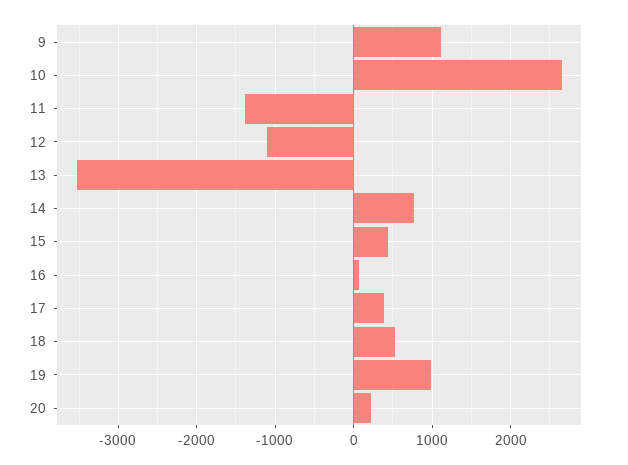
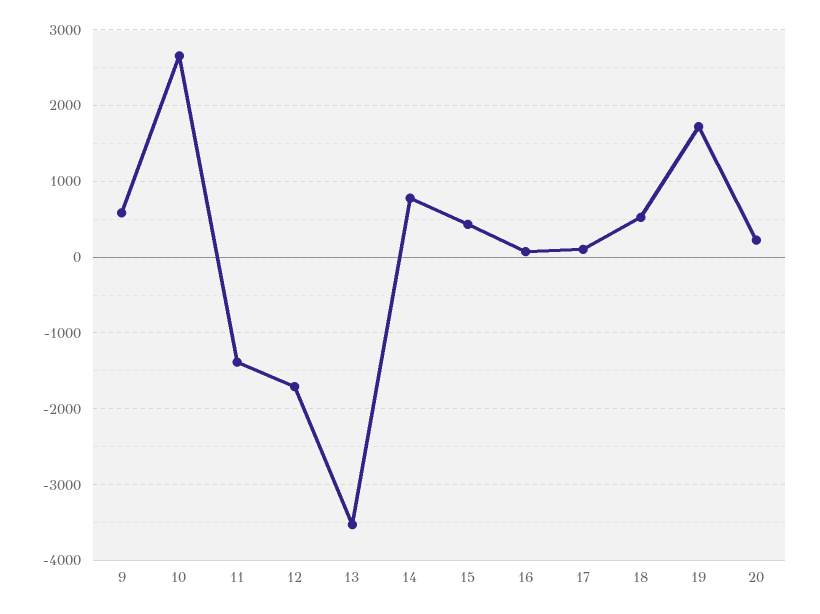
  {
-   "9": 1100,
+   "9": 600,
    "10": 2700,
    "11": -1400,
-   "12": -1100,
+   "12": -1700,
    "13": -3500,
    "14": 800,
    "15": 400,
    "16": 100,
-   "17": 400,
+   "17": 100,
    "18": 500,
-   "19": 1000,
+   "19": 1700,
    "20": 200
  }

